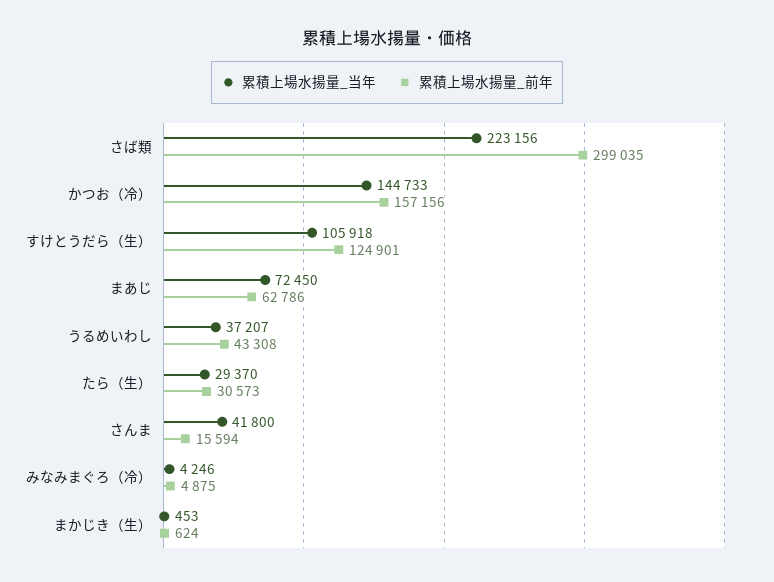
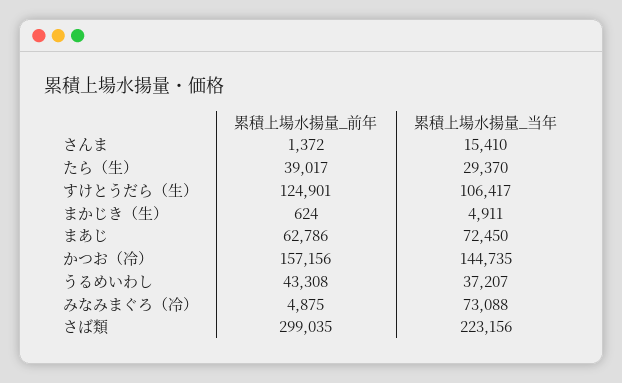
  {
    "累積上場水揚量_当年": {
      "さば類": 223156,
-     "かつお（冷）": 144733,
+     "かつお（冷）": 144735,
-     "すけとうだら（生）": 105918,
+     "すけとうだら（生）": 106417,
      "まあじ": 72450,
      "うるめいわし": 37207,
      "たら（生）": 29370,
-     "さんま": 41800,
+     "さんま": 15410,
-     "みなみまぐろ（冷）": 4246,
+     "みなみまぐろ（冷）": 73088,
-     "まかじき（生）": 453
+     "まかじき（生）": 4911
    },
    "累積上場水揚量_前年": {
      "さば類": 299035,
      "かつお（冷）": 157156,
      "すけとうだら（生）": 124901,
      "まあじ": 62786,
      "うるめいわし": 43308,
-     "たら（生）": 30573,
+     "たら（生）": 39017,
-     "さんま": 15594,
+     "さんま": 1372,
      "みなみまぐろ（冷）": 4875,
      "まかじき（生）": 624
    }
  }

